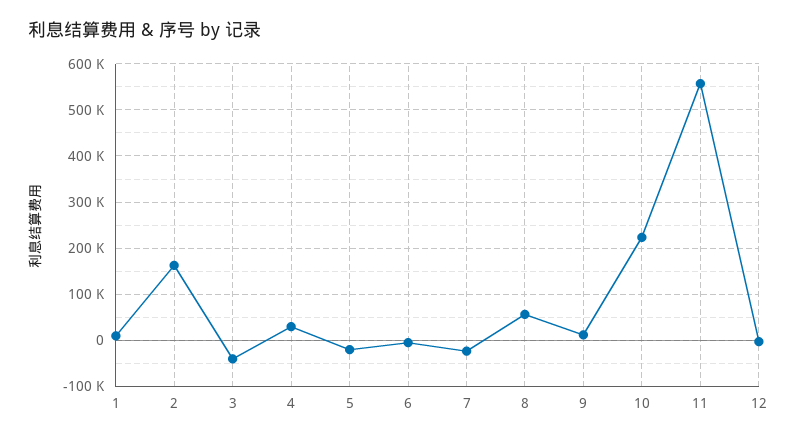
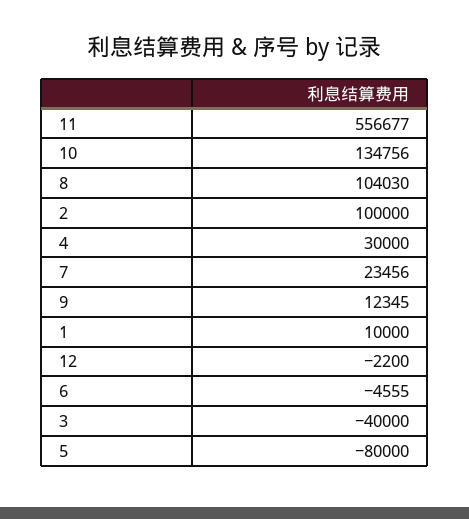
  {
    "1": 10000,
-   "2": 160000,
+   "2": 100000,
    "3": -40000,
    "4": 30000,
-   "5": -20000,
+   "5": -80000,
    "6": -4555,
-   "7": -20000,
+   "7": 23456,
-   "8": 60000,
+   "8": 104030,
    "9": 12345,
-   "10": 220000,
+   "10": 134756,
    "11": 556677,
    "12": -2200
  }

